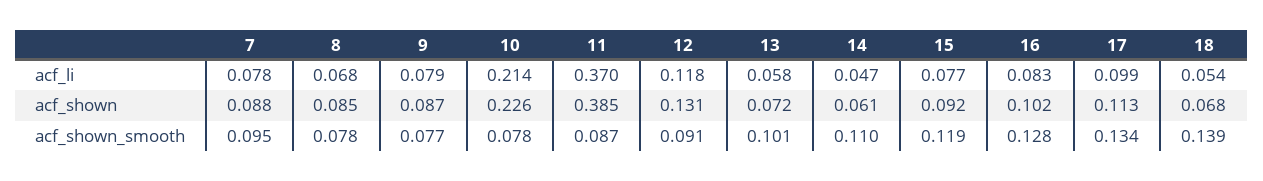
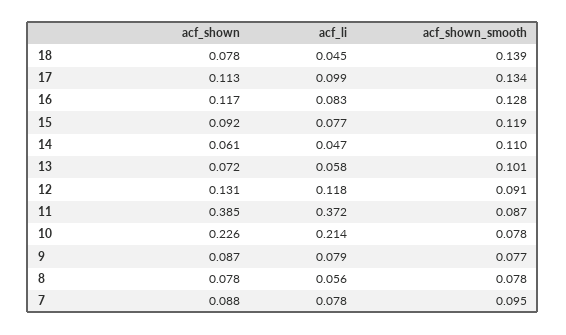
  {
    "7": {
      "acf_li": 0.078,
      "acf_shown": 0.088,
      "acf_shown_smooth": 0.095
    },
    "8": {
-     "acf_li": 0.068,
+     "acf_li": 0.056,
-     "acf_shown": 0.085,
+     "acf_shown": 0.078,
      "acf_shown_smooth": 0.078
    },
    "9": {
      "acf_li": 0.079,
      "acf_shown": 0.087,
      "acf_shown_smooth": 0.077
    },
    "10": {
      "acf_li": 0.214,
      "acf_shown": 0.226,
      "acf_shown_smooth": 0.078
    },
    "11": {
-     "acf_li": 0.37,
+     "acf_li": 0.372,
      "acf_shown": 0.385,
      "acf_shown_smooth": 0.087
    },
    "12": {
      "acf_li": 0.118,
      "acf_shown": 0.131,
      "acf_shown_smooth": 0.091
    },
    "13": {
      "acf_li": 0.058,
      "acf_shown": 0.072,
      "acf_shown_smooth": 0.101
    },
    "14": {
      "acf_li": 0.047,
      "acf_shown": 0.061,
      "acf_shown_smooth": 0.11
    },
    "15": {
      "acf_li": 0.077,
      "acf_shown": 0.092,
      "acf_shown_smooth": 0.119
    },
    "16": {
      "acf_li": 0.083,
-     "acf_shown": 0.102,
+     "acf_shown": 0.117,
      "acf_shown_smooth": 0.128
    },
    "17": {
      "acf_li": 0.099,
      "acf_shown": 0.113,
      "acf_shown_smooth": 0.134
    },
    "18": {
-     "acf_li": 0.054,
+     "acf_li": 0.045,
-     "acf_shown": 0.068,
+     "acf_shown": 0.078,
      "acf_shown_smooth": 0.139
    }
  }

